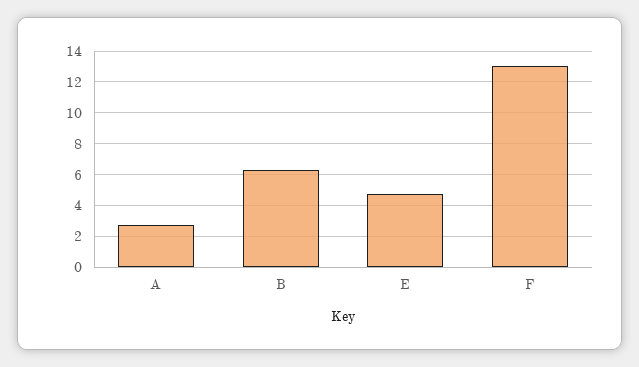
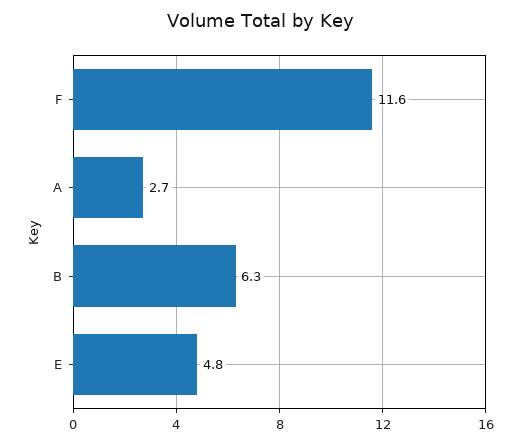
  {
    "A": 2.7,
    "B": 6.3,
    "E": 4.8,
-   "F": 13
+   "F": 11.6
  }

